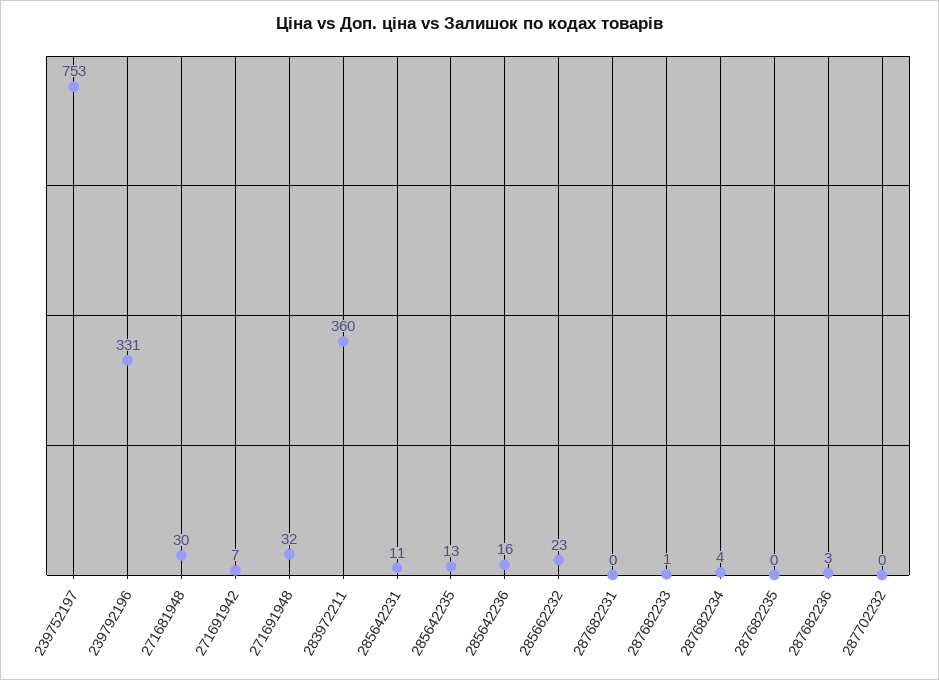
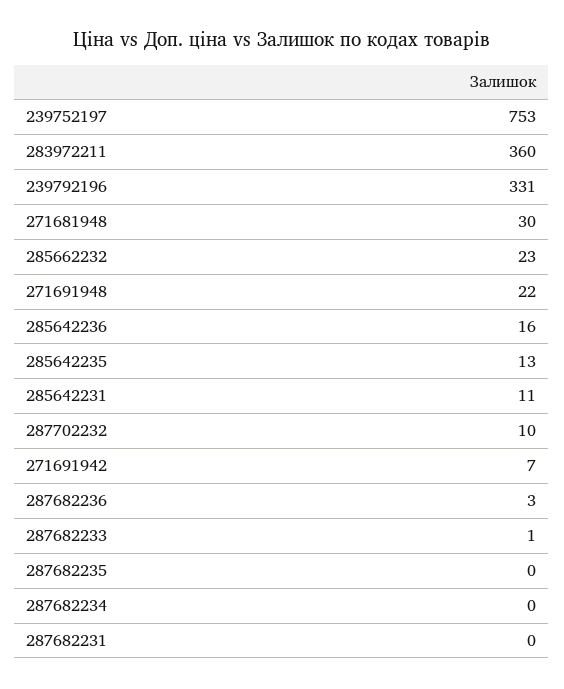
  {
    "239752197": 753,
    "239792196": 331,
    "271681948": 30,
    "271691942": 7,
-   "271691948": 32,
+   "271691948": 22,
    "283972211": 360,
    "285642231": 11,
    "285642235": 13,
    "285642236": 16,
    "285662232": 23,
    "287682231": 0,
    "287682233": 1,
-   "287682234": 4,
+   "287682234": 0,
    "287682235": 0,
    "287682236": 3,
-   "287702232": 0
+   "287702232": 10
  }

